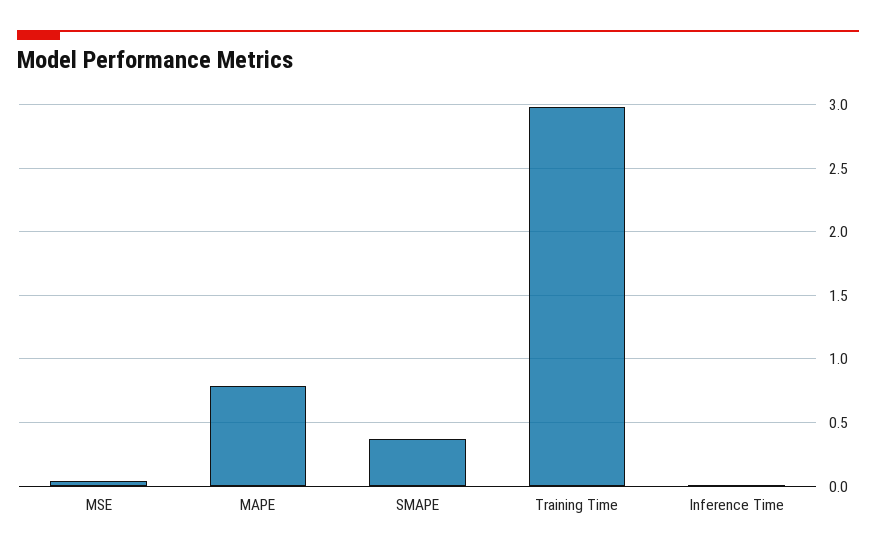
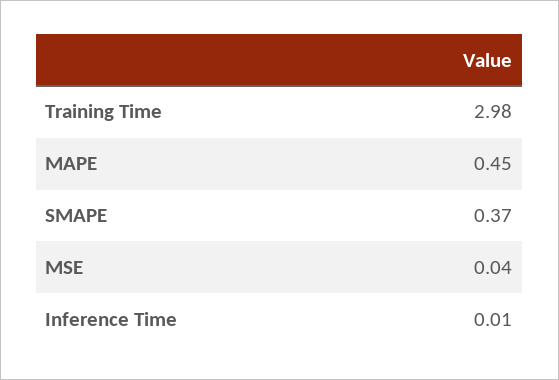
  {
    "MSE": 0.04,
-   "MAPE": 0.8,
+   "MAPE": 0.45,
    "SMAPE": 0.37,
    "Training Time": 2.98,
    "Inference Time": 0.01
  }

